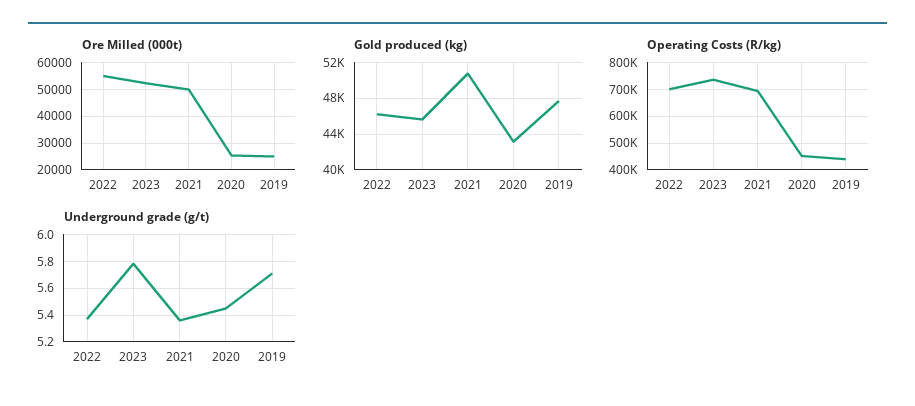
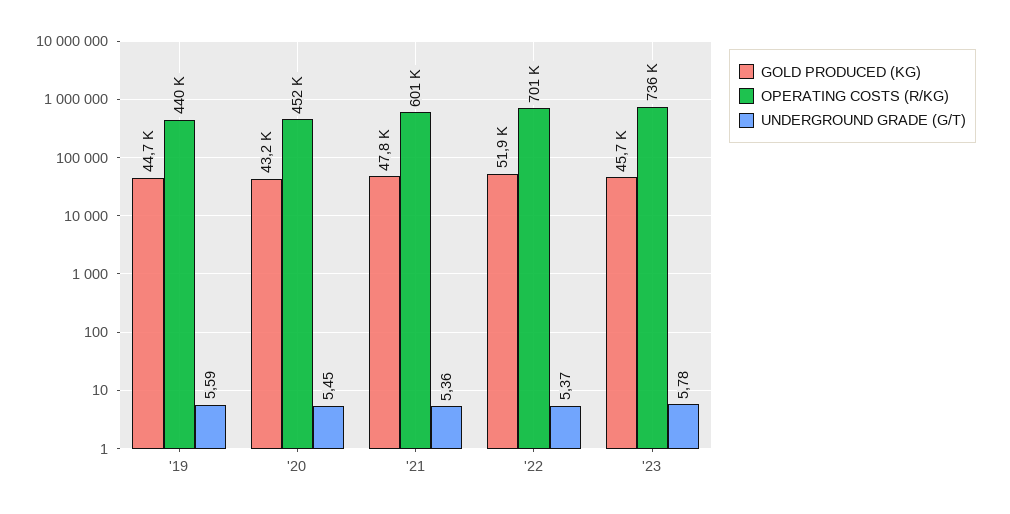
  {
-   "Ore Milled (000t)": {
-     "2022": 55000,
-     "2023": 52500,
-     "2021": 50000,
-     "2020": 25000,
-     "2019": 25000
-   },
    "Gold produced (kg)": {
-     "2022": 46000,
+     "2022": 51900,
      "2023": 45700,
-     "2021": 51000,
+     "2021": 47800,
      "2020": 43200,
-     "2019": 48000
+     "2019": 44700
    },
    "Operating Costs (R/kg)": {
      "2022": 701000,
      "2023": 736000,
-     "2021": 700000,
+     "2021": 601000,
      "2020": 452000,
      "2019": 440000
    },
    "Underground grade (g/t)": {
      "2022": 5.37,
      "2023": 5.78,
      "2021": 5.36,
      "2020": 5.45,
-     "2019": 5.7
+     "2019": 5.59
    }
  }

